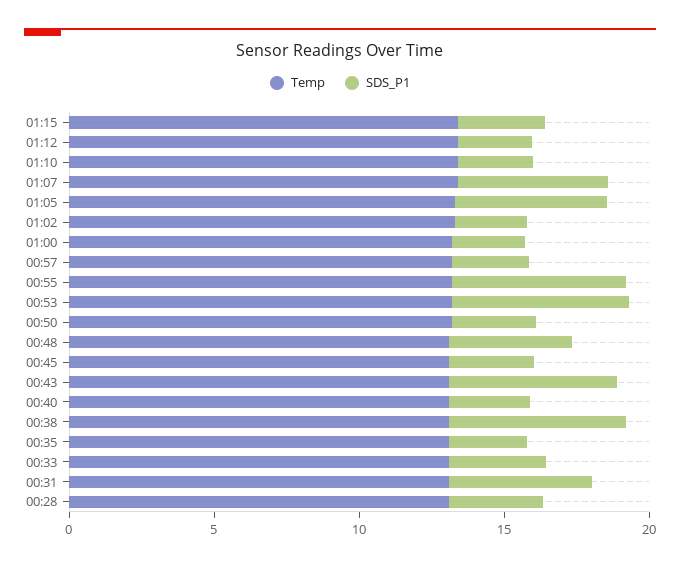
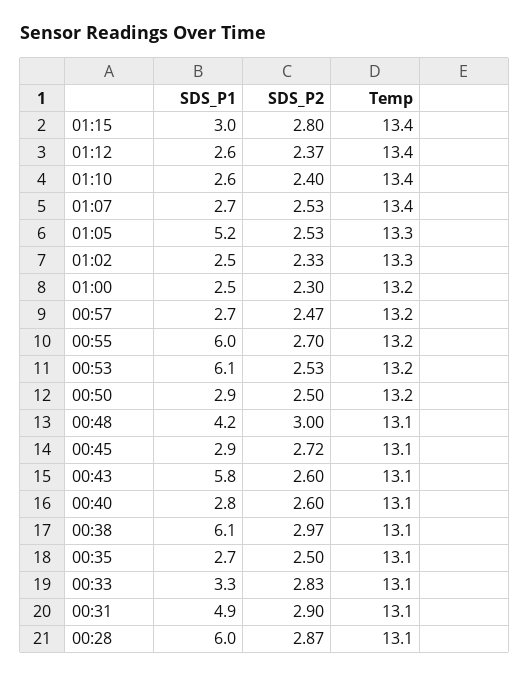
  {
    "Temp": {
      "01:15": 13.4,
      "01:12": 13.4,
      "01:10": 13.4,
      "01:07": 13.4,
      "01:05": 13.3,
      "01:02": 13.3,
      "01:00": 13.2,
      "00:57": 13.2,
      "00:55": 13.2,
      "00:53": 13.2,
      "00:50": 13.2,
      "00:48": 13.1,
      "00:45": 13.1,
      "00:43": 13.1,
      "00:40": 13.1,
      "00:38": 13.1,
      "00:35": 13.1,
      "00:33": 13.1,
      "00:31": 13.1,
      "00:28": 13.1
    },
    "SDS_P1": {
      "01:15": 3,
      "01:12": 2.6,
      "01:10": 2.6,
-     "01:07": 5,
+     "01:07": 2.7,
      "01:05": 5.2,
      "01:02": 2.5,
      "01:00": 2.5,
      "00:57": 2.7,
      "00:55": 6,
      "00:53": 6.1,
      "00:50": 2.9,
      "00:48": 4.2,
      "00:45": 2.9,
      "00:43": 5.8,
      "00:40": 2.8,
      "00:38": 6.1,
      "00:35": 2.7,
      "00:33": 3.3,
      "00:31": 4.9,
-     "00:28": 3
+     "00:28": 6
-   }
+   },
+   "SDS_P2": {
+     "01:15": 2.8,
+     "01:12": 2.37,
+     "01:10": 2.4,
+     "01:07": 2.53,
+     "01:05": 2.53,
+     "01:02": 2.33,
+     "01:00": 2.3,
+     "00:57": 2.47,
+     "00:55": 2.7,
+     "00:53": 2.53,
+     "00:50": 2.5,
+     "00:48": 3,
+     "00:45": 2.72,
+     "00:43": 2.6,
+     "00:40": 2.6,
+     "00:38": 2.97,
+     "00:35": 2.5,
+     "00:33": 2.83,
+     "00:31": 2.9,
+     "00:28": 2.87
+   }
  }

